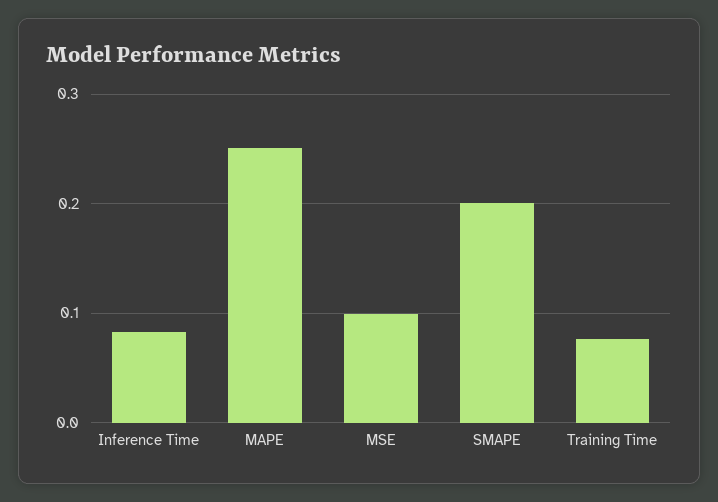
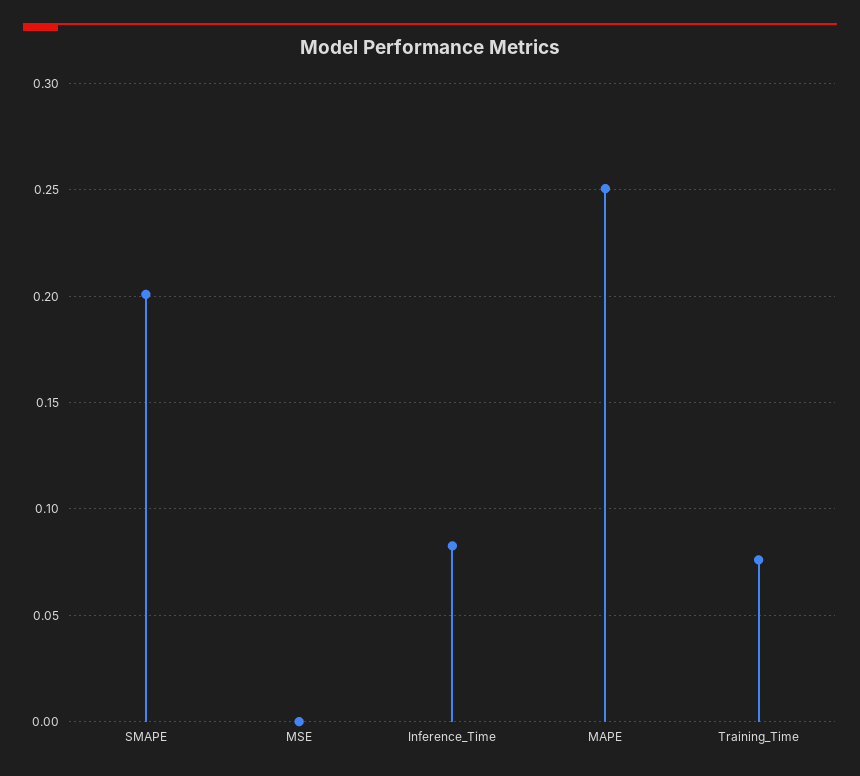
  {
    "Inference Time": 0.085,
    "MAPE": 0.25,
-   "MSE": 0.1,
+   "MSE": 0,
    "SMAPE": 0.2,
    "Training Time": 0.075
  }

